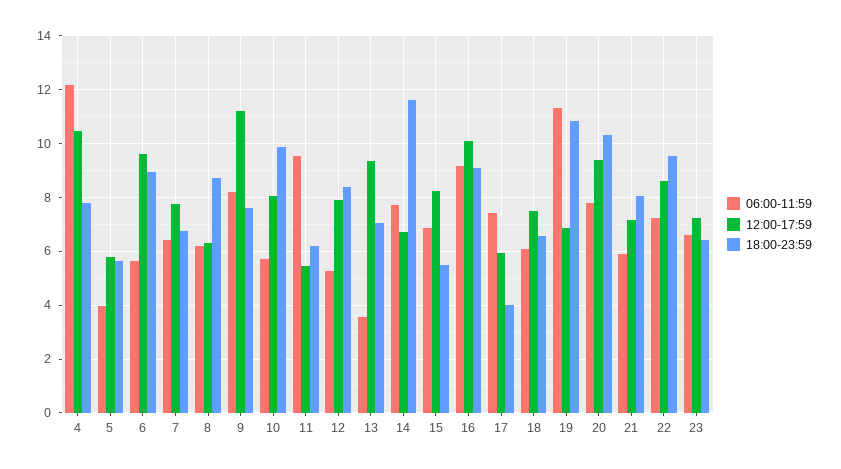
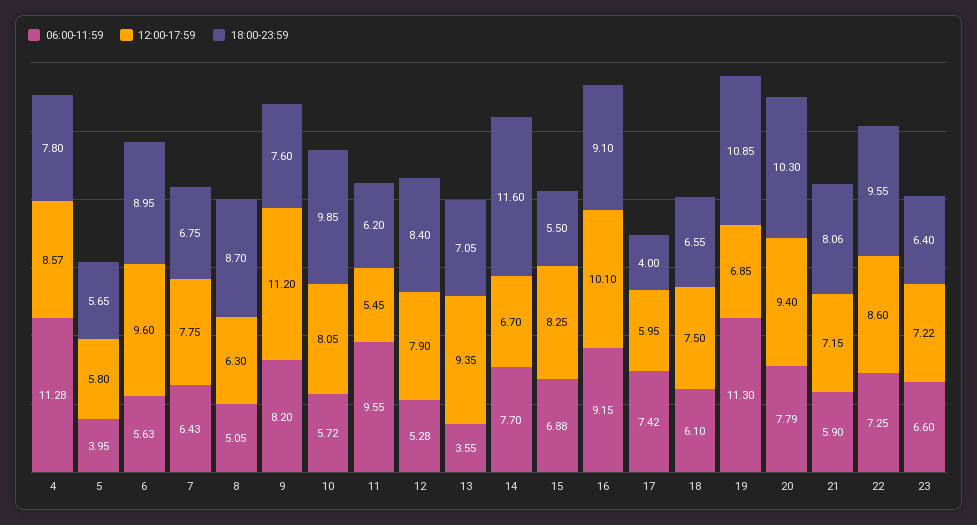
  {
    "06:00-11:59": {
-     "4": 12.25,
+     "4": 11.28,
      "5": 3.95,
      "6": 5.63,
      "7": 6.43,
-     "8": 6.25,
+     "8": 5.05,
      "9": 8.2,
      "10": 5.72,
      "11": 9.55,
      "12": 5.28,
      "13": 3.55,
      "14": 7.7,
      "15": 6.88,
      "16": 9.15,
      "17": 7.42,
      "18": 6.1,
      "19": 11.3,
      "20": 7.79,
      "21": 5.9,
      "22": 7.25,
      "23": 6.6
    },
    "12:00-17:59": {
-     "4": 10.5,
+     "4": 8.57,
      "5": 5.8,
      "6": 9.6,
      "7": 7.75,
      "8": 6.3,
      "9": 11.2,
      "10": 8.05,
      "11": 5.45,
      "12": 7.9,
      "13": 9.35,
      "14": 6.7,
      "15": 8.25,
      "16": 10.1,
      "17": 5.95,
      "18": 7.5,
      "19": 6.85,
      "20": 9.4,
      "21": 7.15,
      "22": 8.6,
      "23": 7.22
    },
    "18:00-23:59": {
      "4": 7.8,
      "5": 5.65,
      "6": 8.95,
      "7": 6.75,
      "8": 8.7,
      "9": 7.6,
      "10": 9.85,
      "11": 6.2,
      "12": 8.4,
      "13": 7.05,
      "14": 11.6,
      "15": 5.5,
      "16": 9.1,
      "17": 4,
      "18": 6.55,
      "19": 10.85,
      "20": 10.3,
      "21": 8.06,
      "22": 9.55,
      "23": 6.4
    }
  }

